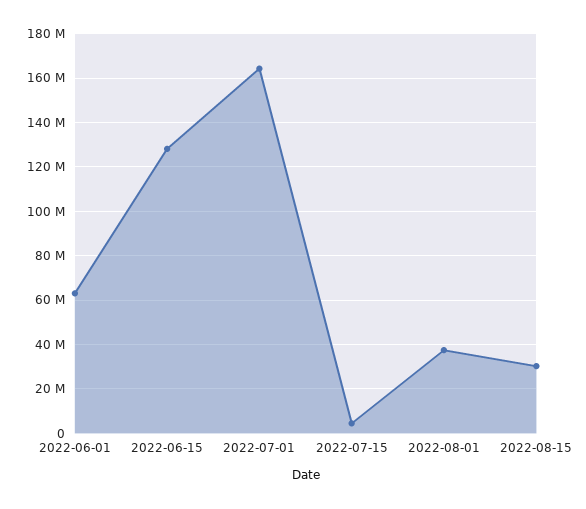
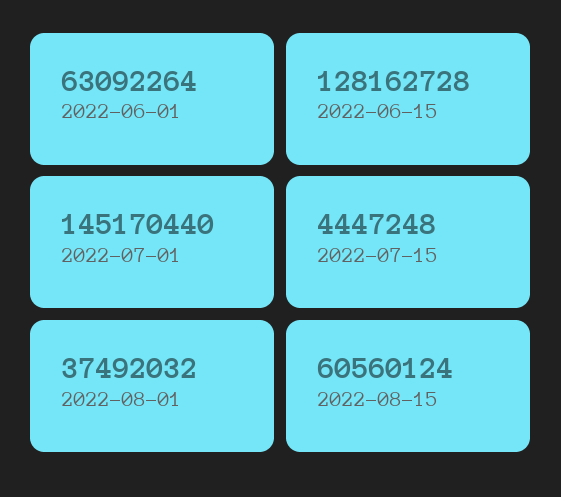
  {
    "2022-06-01": 63092264,
    "2022-06-15": 128162728,
-   "2022-07-01": 165000000,
+   "2022-07-01": 145170440,
    "2022-07-15": 4447248,
    "2022-08-01": 37492032,
-   "2022-08-15": 30000000
+   "2022-08-15": 60560124
  }

